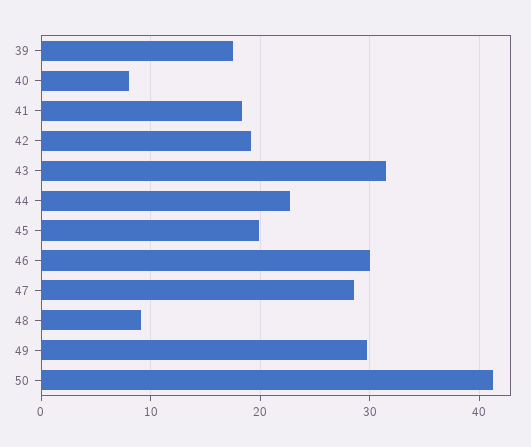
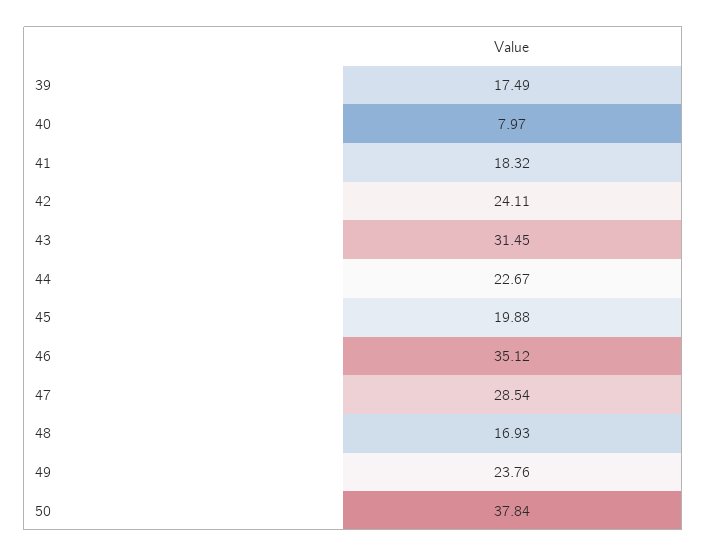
  {
    "39": 17.49,
    "40": 7.97,
    "41": 18.32,
-   "42": 19,
+   "42": 24.11,
    "43": 31.45,
    "44": 22.67,
    "45": 19.88,
-   "46": 30,
+   "46": 35.12,
    "47": 28.54,
-   "48": 9,
+   "48": 16.93,
-   "49": 30,
+   "49": 23.76,
-   "50": 41
+   "50": 37.84
  }

